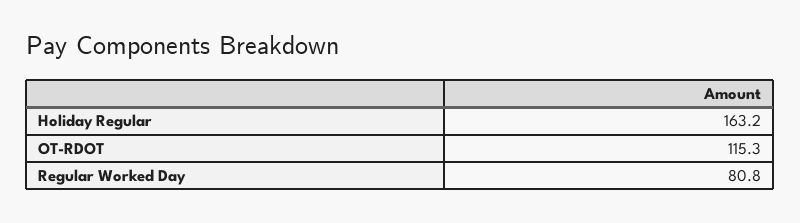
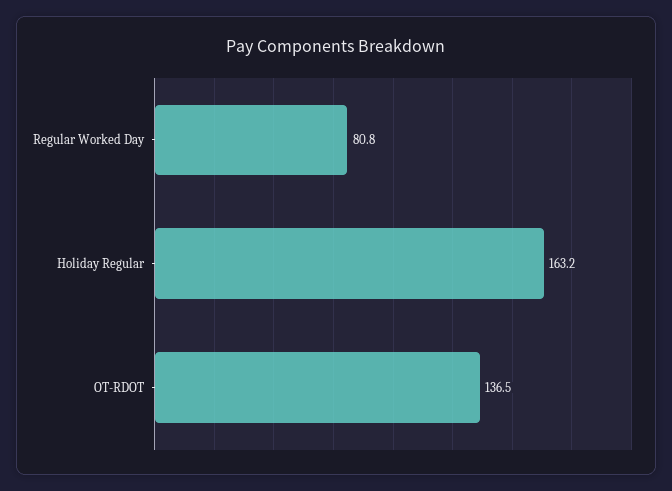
  {
    "Holiday Regular": 163.2,
-   "OT-RDOT": 115.3,
+   "OT-RDOT": 136.5,
    "Regular Worked Day": 80.8
  }

